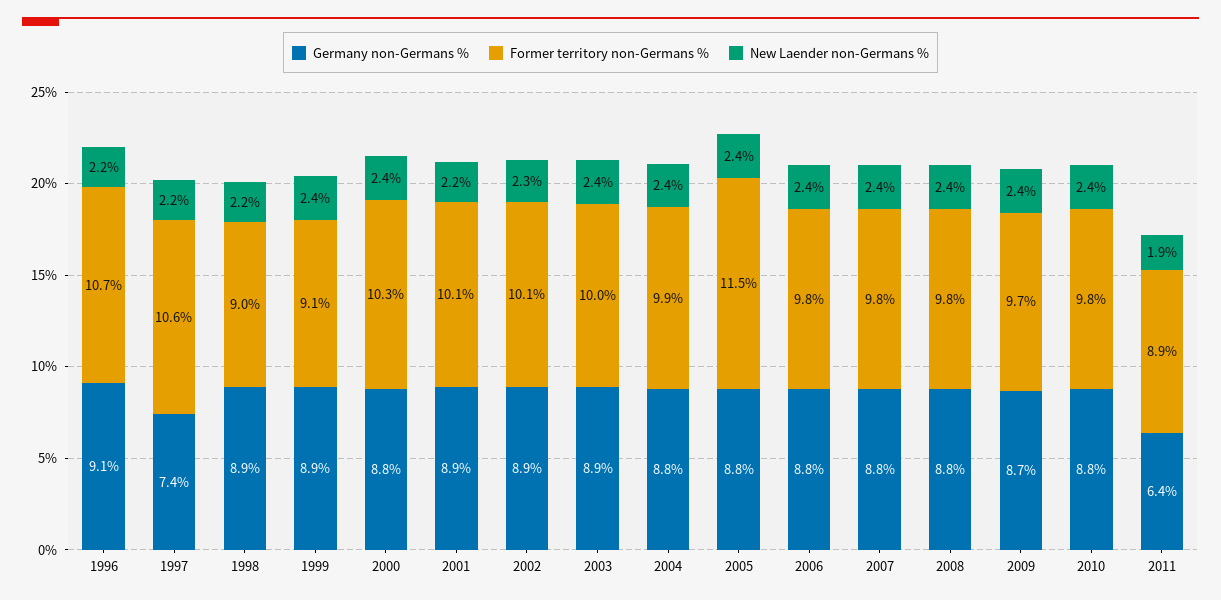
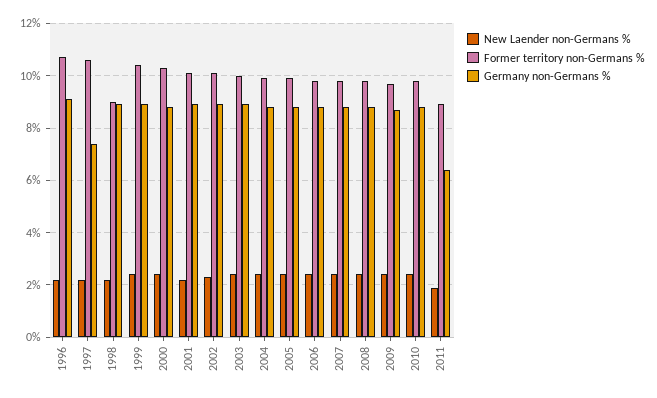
  {
    "Germany non-Germans %": {
      "1996": 9.1,
      "1997": 7.4,
      "1998": 8.9,
      "1999": 8.9,
      "2000": 8.8,
      "2001": 8.9,
      "2002": 8.9,
      "2003": 8.9,
      "2004": 8.8,
      "2005": 8.8,
      "2006": 8.8,
      "2007": 8.8,
      "2008": 8.8,
      "2009": 8.7,
      "2010": 8.8,
      "2011": 6.4
    },
    "Former territory non-Germans %": {
      "1996": 10.7,
      "1997": 10.6,
      "1998": 9,
-     "1999": 9.1,
+     "1999": 10.5,
      "2000": 10.3,
      "2001": 10.1,
      "2002": 10.1,
      "2003": 10,
      "2004": 9.9,
-     "2005": 11.5,
+     "2005": 10,
      "2006": 9.8,
      "2007": 9.8,
      "2008": 9.8,
      "2009": 9.7,
      "2010": 9.8,
      "2011": 8.9
    },
    "New Laender non-Germans %": {
      "1996": 2.2,
      "1997": 2.2,
      "1998": 2.2,
      "1999": 2.4,
      "2000": 2.4,
      "2001": 2.2,
      "2002": 2.3,
      "2003": 2.4,
      "2004": 2.4,
      "2005": 2.4,
      "2006": 2.4,
      "2007": 2.4,
      "2008": 2.4,
      "2009": 2.4,
      "2010": 2.4,
      "2011": 1.9
    }
  }

